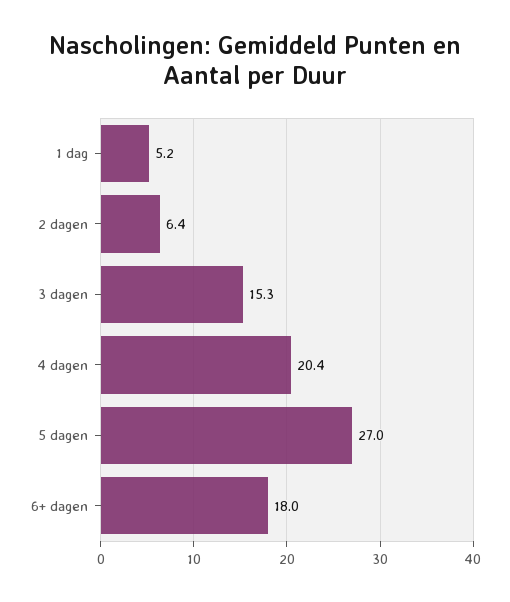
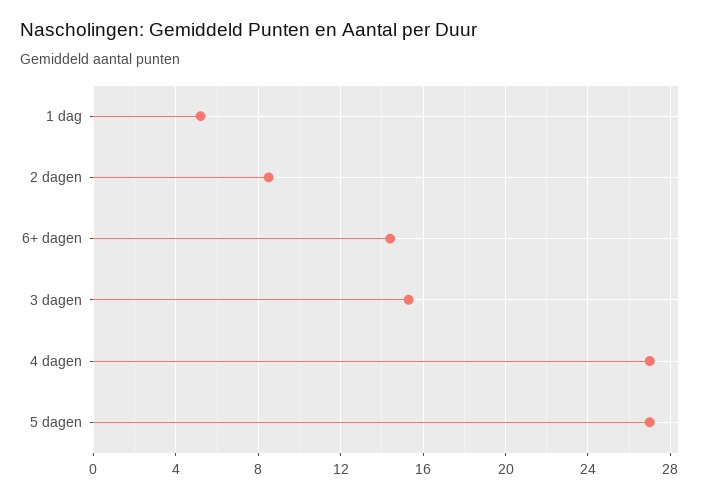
  {
    "1 dag": 5.2,
-   "2 dagen": 6.4,
+   "2 dagen": 8.5,
    "3 dagen": 15.3,
-   "4 dagen": 20.4,
+   "4 dagen": 27,
    "5 dagen": 27,
-   "6+ dagen": 18
+   "6+ dagen": 14.5
  }

